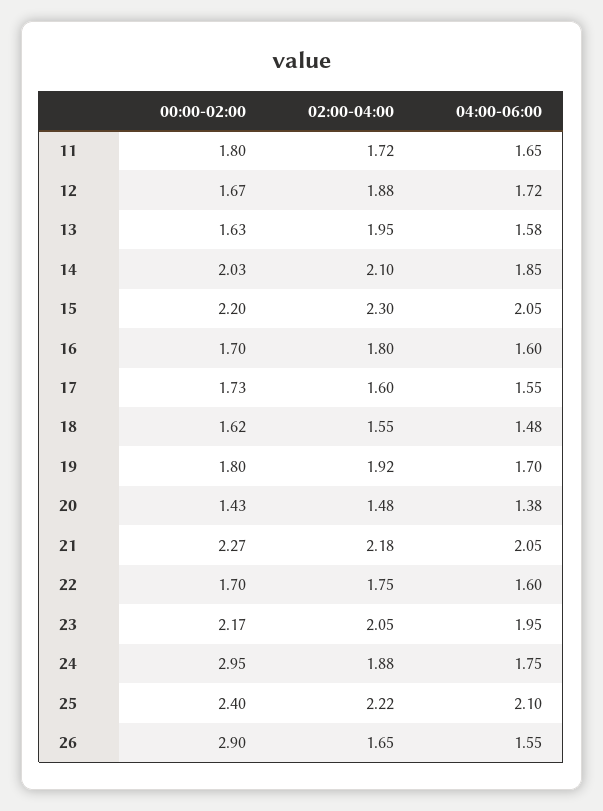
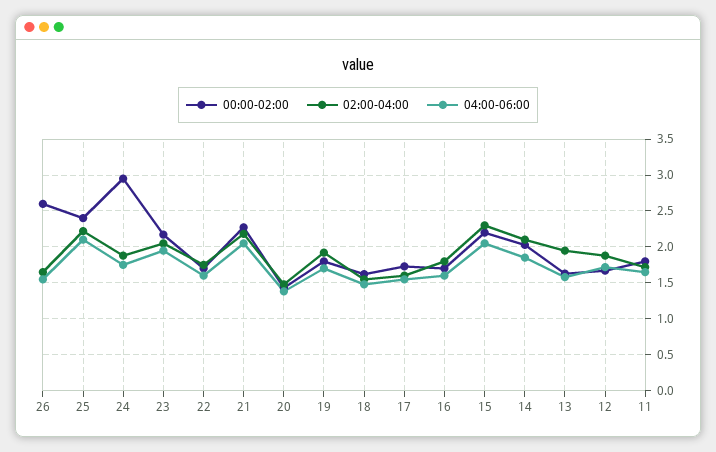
  {
    "00:00-02:00": {
      "11": 1.8,
      "12": 1.67,
      "13": 1.63,
      "14": 2.03,
      "15": 2.2,
      "16": 1.7,
      "17": 1.73,
      "18": 1.62,
      "19": 1.8,
      "20": 1.43,
      "21": 2.27,
      "22": 1.7,
      "23": 2.17,
      "24": 2.95,
      "25": 2.4,
-     "26": 2.9
+     "26": 2.6
    },
    "02:00-04:00": {
      "11": 1.72,
      "12": 1.88,
      "13": 1.95,
      "14": 2.1,
      "15": 2.3,
      "16": 1.8,
      "17": 1.6,
      "18": 1.55,
      "19": 1.92,
      "20": 1.48,
      "21": 2.18,
      "22": 1.75,
      "23": 2.05,
      "24": 1.88,
      "25": 2.22,
      "26": 1.65
    },
    "04:00-06:00": {
      "11": 1.65,
      "12": 1.72,
      "13": 1.58,
      "14": 1.85,
      "15": 2.05,
      "16": 1.6,
      "17": 1.55,
      "18": 1.48,
      "19": 1.7,
      "20": 1.38,
      "21": 2.05,
      "22": 1.6,
      "23": 1.95,
      "24": 1.75,
      "25": 2.1,
      "26": 1.55
    }
  }

